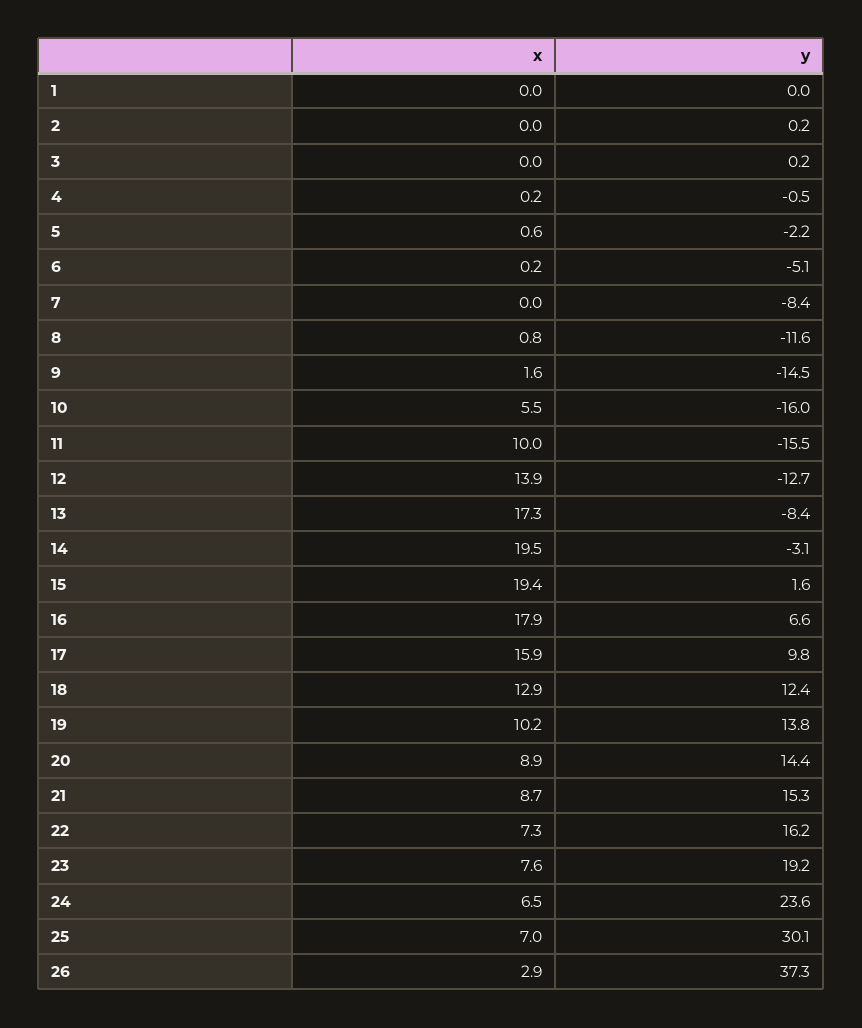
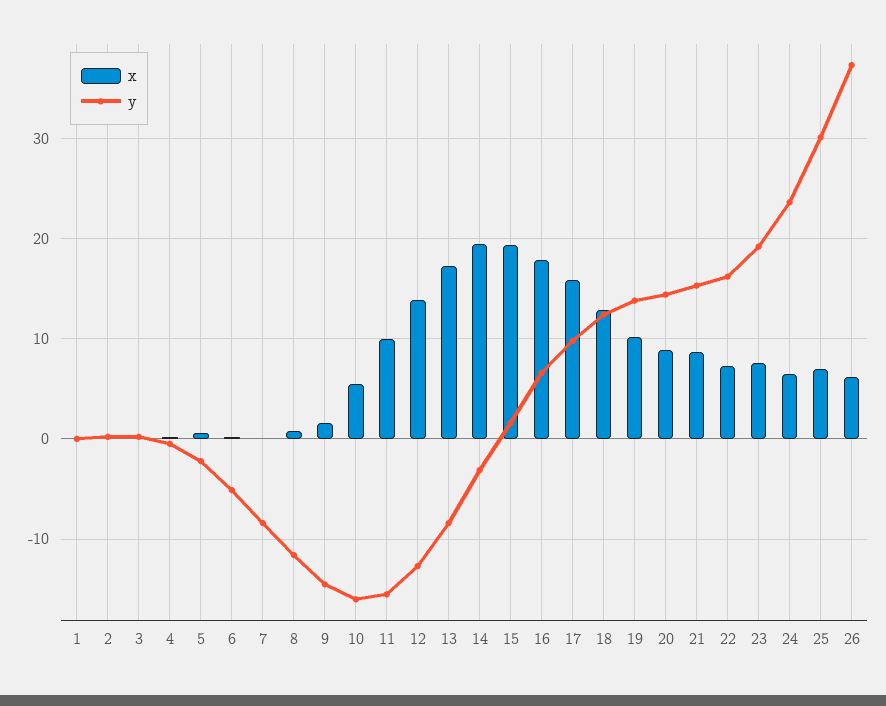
  {
    "x": {
      "1": 0,
      "2": 0,
      "3": 0,
      "4": 0.2,
      "5": 0.6,
      "6": 0.2,
      "7": 0,
      "8": 0.8,
      "9": 1.6,
      "10": 5.5,
      "11": 10,
      "12": 13.9,
      "13": 17.3,
      "14": 19.5,
      "15": 19.4,
      "16": 17.9,
      "17": 15.9,
      "18": 12.9,
      "19": 10.2,
      "20": 8.9,
      "21": 8.7,
      "22": 7.3,
      "23": 7.6,
      "24": 6.5,
      "25": 7,
-     "26": 2.9
+     "26": 6
    },
    "y": {
      "1": 0,
      "2": 0.2,
      "3": 0.2,
      "4": -0.5,
      "5": -2.2,
      "6": -5.1,
      "7": -8.4,
      "8": -11.6,
      "9": -14.5,
      "10": -16,
      "11": -15.5,
      "12": -12.7,
      "13": -8.4,
      "14": -3.1,
      "15": 1.6,
      "16": 6.6,
      "17": 9.8,
      "18": 12.4,
      "19": 13.8,
      "20": 14.4,
      "21": 15.3,
      "22": 16.2,
      "23": 19.2,
      "24": 23.6,
      "25": 30.1,
      "26": 37.3
    }
  }

